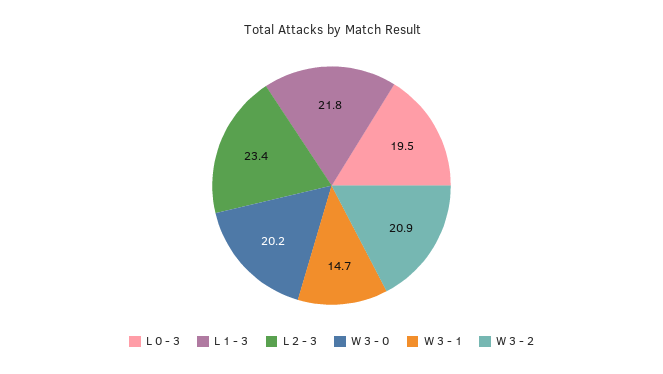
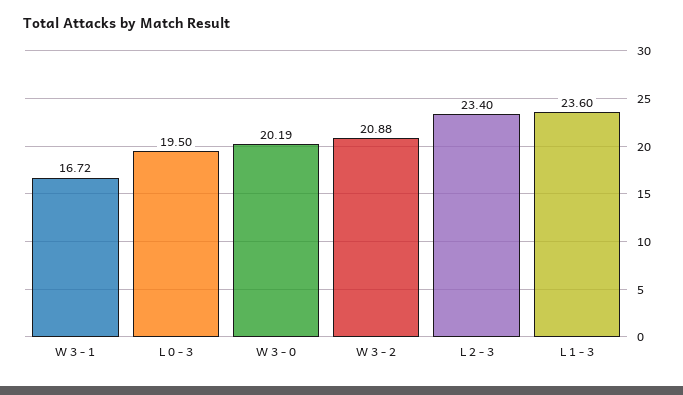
  {
    "L 0 - 3": 19.5,
-   "L 1 - 3": 21.8,
+   "L 1 - 3": 23.6,
    "L 2 - 3": 23.4,
    "W 3 - 0": 20.19,
-   "W 3 - 1": 14.7,
+   "W 3 - 1": 16.72,
    "W 3 - 2": 20.88
  }

